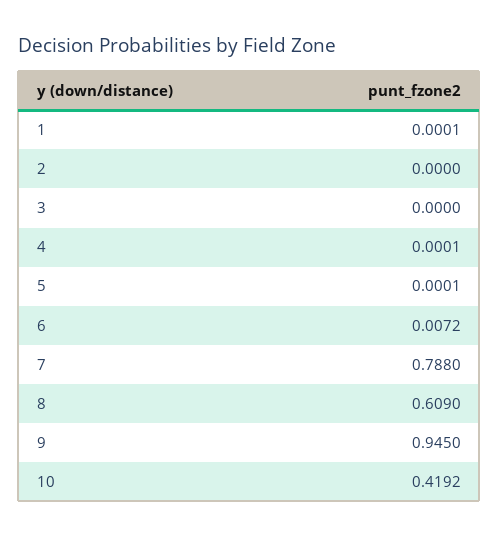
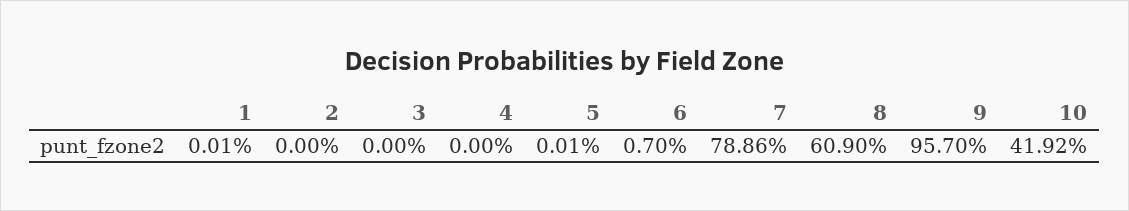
  {
    "1": 0.0001,
    "2": 0,
    "3": 0,
-   "4": 0.0001,
+   "4": 0,
    "5": 0.0001,
-   "6": 0.0072,
+   "6": 0.007,
-   "7": 0.788,
+   "7": 0.7886,
    "8": 0.609,
-   "9": 0.945,
+   "9": 0.957,
    "10": 0.4192
  }

